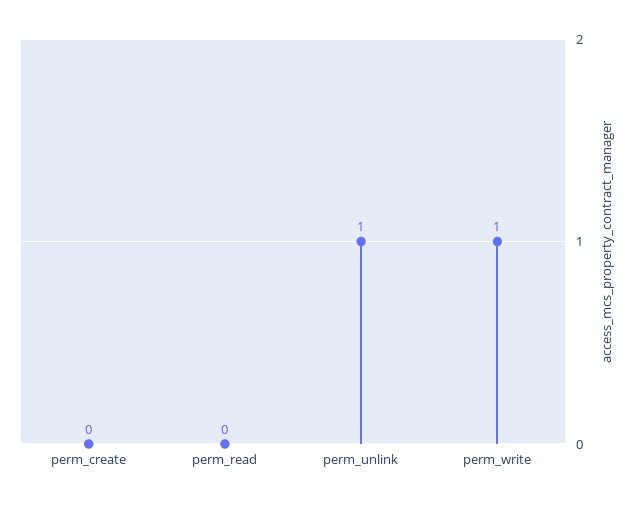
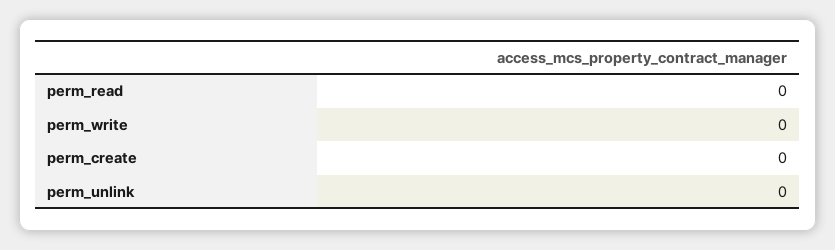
  {
    "perm_create": 0,
    "perm_read": 0,
-   "perm_unlink": 1,
+   "perm_unlink": 0,
-   "perm_write": 1
+   "perm_write": 0
  }

